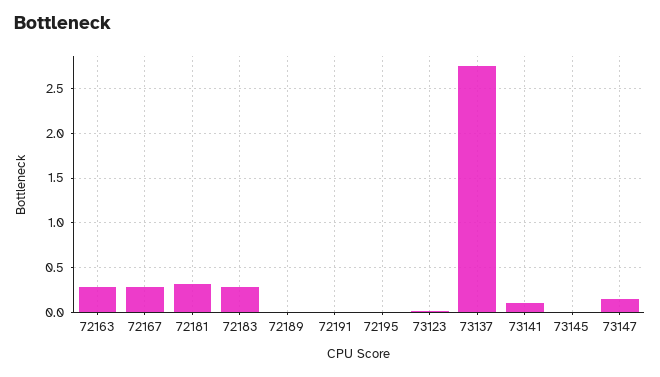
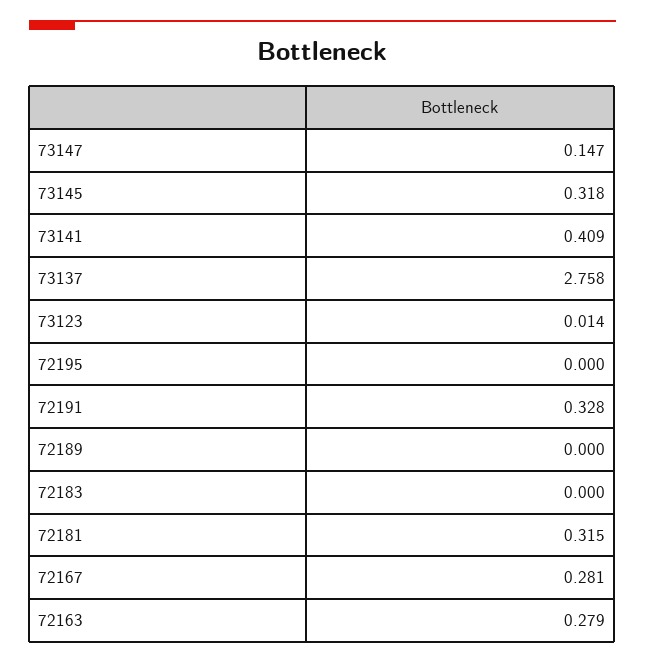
  {
    "72163": 0.279,
    "72167": 0.281,
    "72181": 0.315,
-   "72183": 0.3,
+   "72183": 0,
    "72189": 0,
-   "72191": 0,
+   "72191": 0.328,
    "72195": 0,
    "73123": 0.014,
    "73137": 2.758,
-   "73141": 0.1,
+   "73141": 0.409,
-   "73145": 0,
+   "73145": 0.318,
    "73147": 0.147
  }

